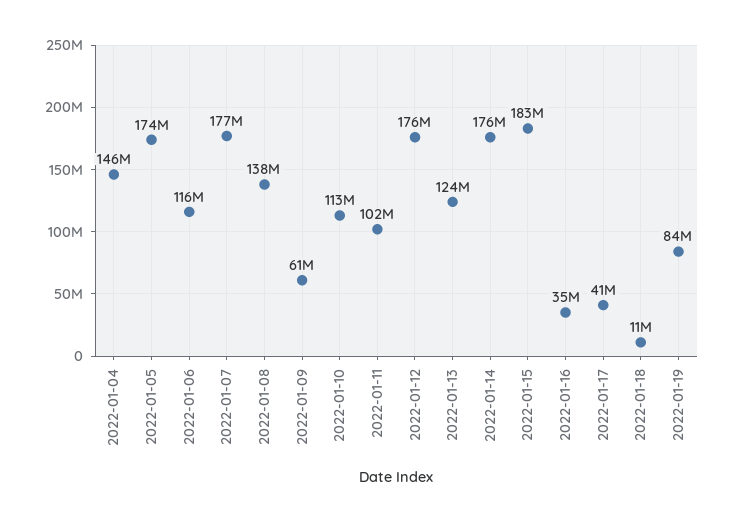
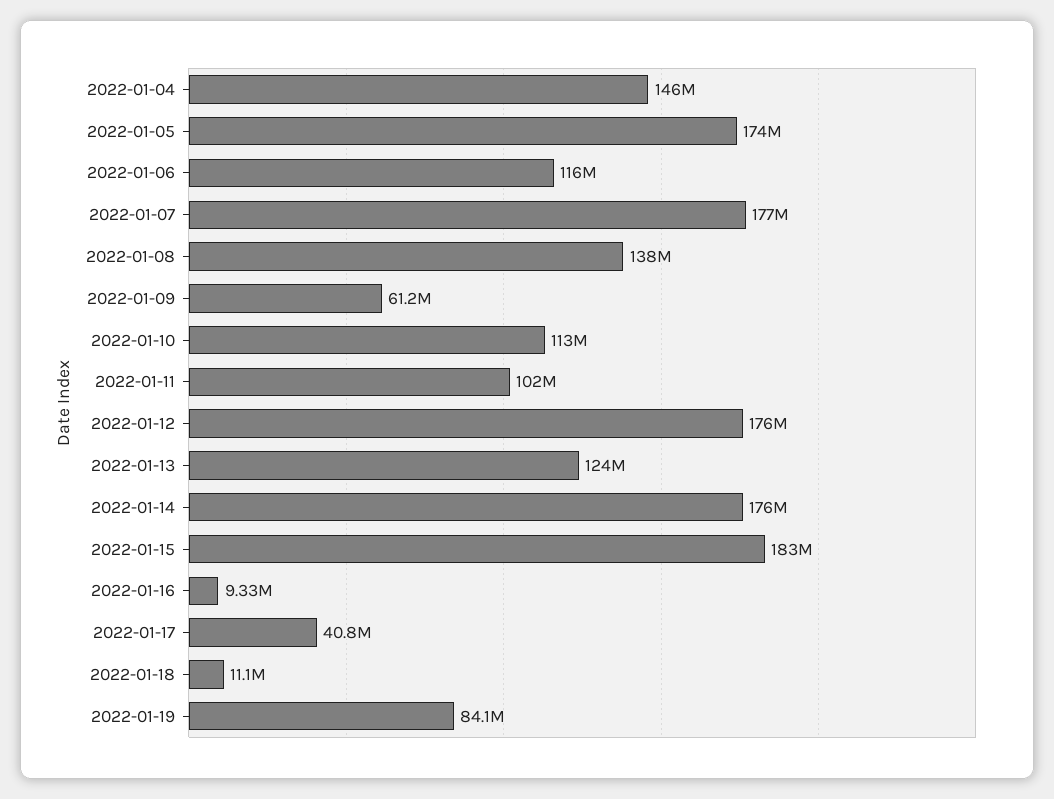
  {
    "2022-01-04": 146000000,
    "2022-01-05": 174000000,
    "2022-01-06": 116000000,
    "2022-01-07": 177000000,
    "2022-01-08": 138000000,
    "2022-01-09": 61200000,
    "2022-01-10": 113000000,
    "2022-01-11": 102000000,
    "2022-01-12": 176000000,
    "2022-01-13": 124000000,
    "2022-01-14": 176000000,
    "2022-01-15": 183000000,
-   "2022-01-16": 35000000,
+   "2022-01-16": 9330000,
    "2022-01-17": 40800000,
    "2022-01-18": 11100000,
    "2022-01-19": 84100000
  }

